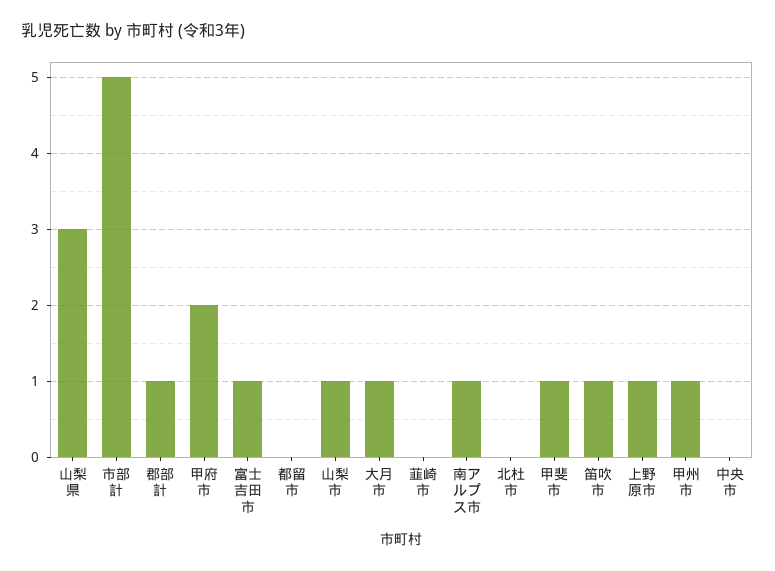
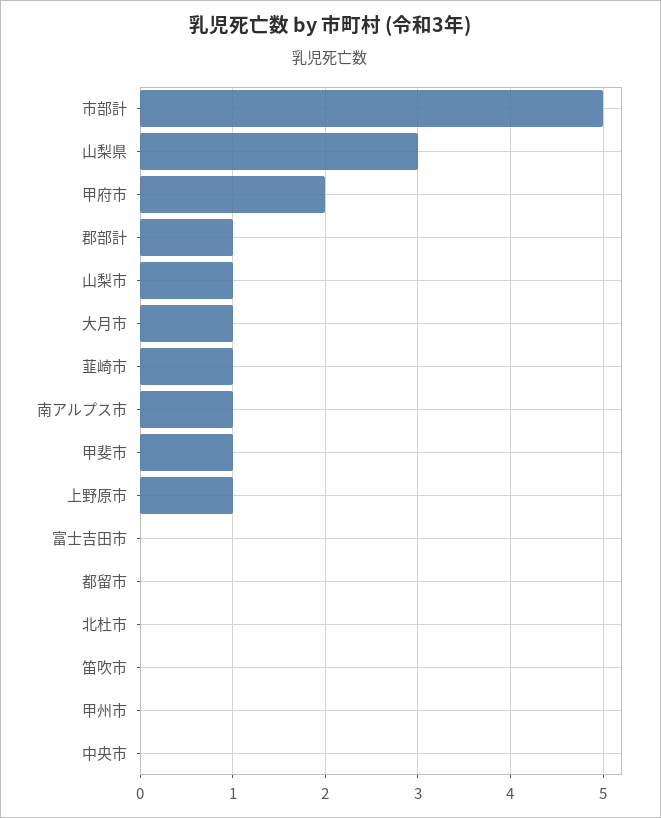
  {
    "山梨県": 3,
    "市部計": 5,
    "郡部計": 1,
    "甲府市": 2,
-   "富士吉田市": 1,
+   "富士吉田市": 0,
    "都留市": 0,
    "山梨市": 1,
    "大月市": 1,
-   "韮崎市": 0,
+   "韮崎市": 1,
    "南アルプス市": 1,
    "北杜市": 0,
    "甲斐市": 1,
-   "笛吹市": 1,
+   "笛吹市": 0,
    "上野原市": 1,
-   "甲州市": 1,
+   "甲州市": 0,
    "中央市": 0
  }

